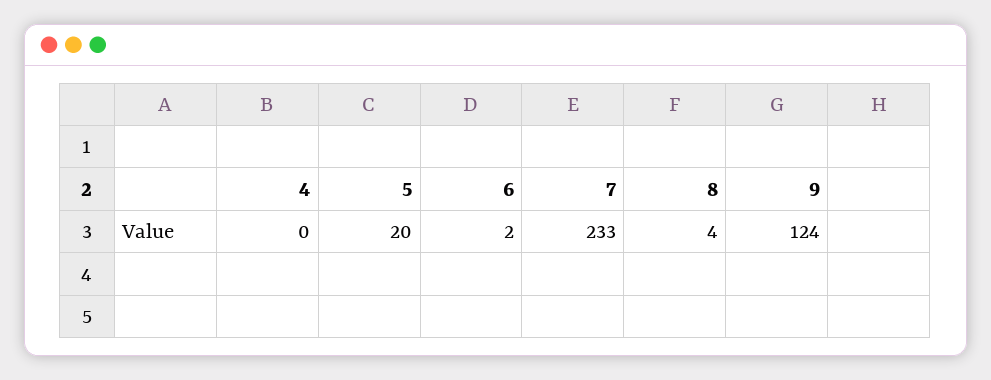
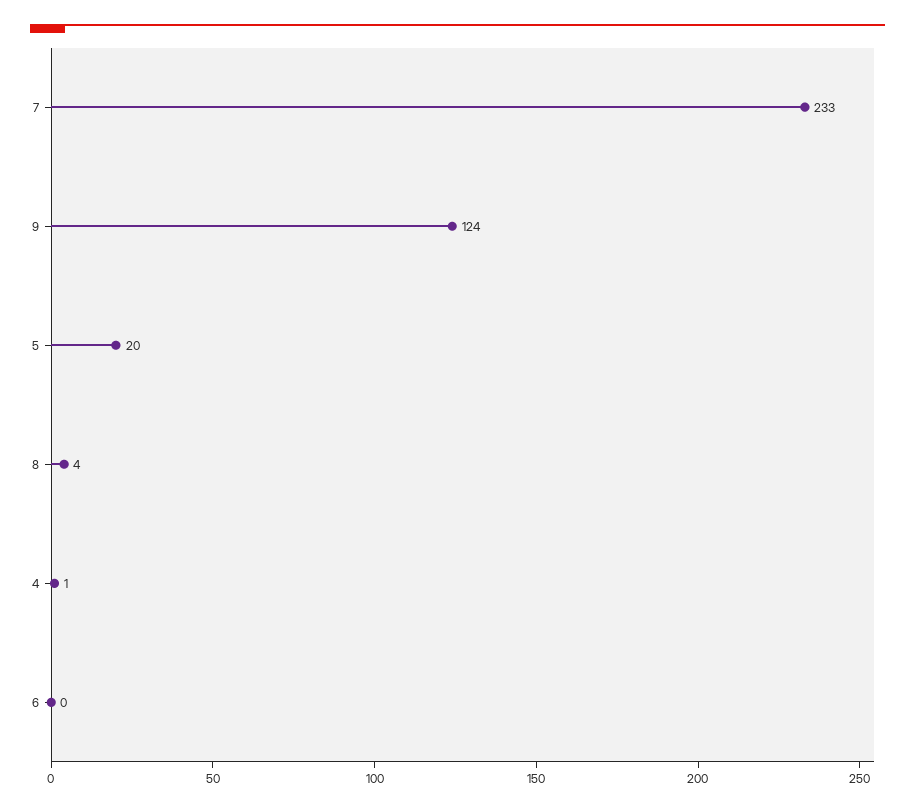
  {
-   "4": 0,
+   "4": 1,
    "5": 20,
-   "6": 2,
+   "6": 0,
    "7": 233,
    "8": 4,
    "9": 124
  }

